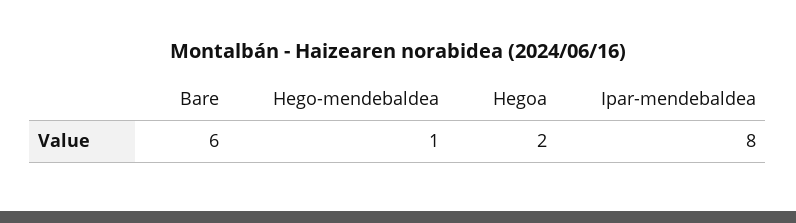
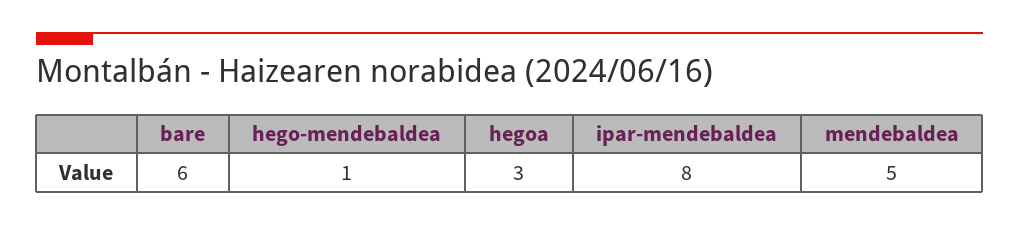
  {
    "Bare": 6,
    "Hego-mendebaldea": 1,
-   "Hegoa": 2,
+   "Hegoa": 3,
-   "Ipar-mendebaldea": 8
+   "Ipar-mendebaldea": 8,
+   "mendebaldea": 5
  }

